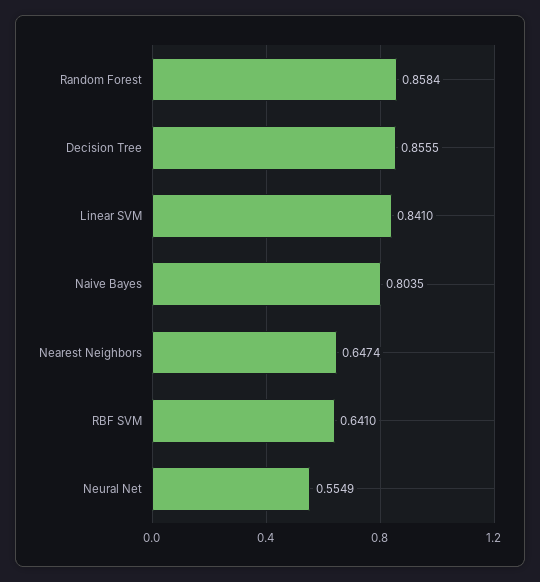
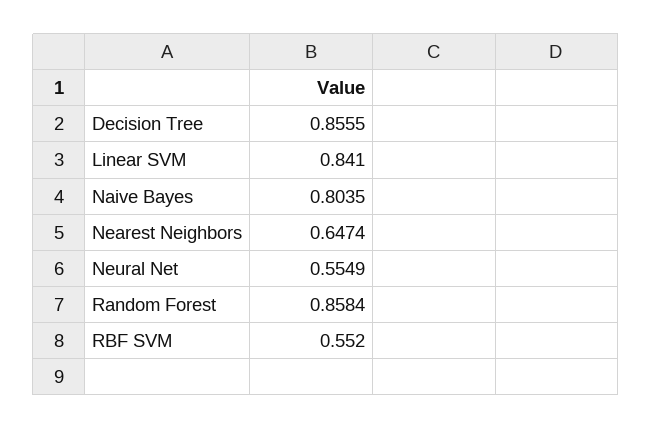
  {
    "Random Forest": 0.8584,
    "Decision Tree": 0.8555,
    "Linear SVM": 0.841,
    "Naive Bayes": 0.8035,
    "Nearest Neighbors": 0.6474,
-   "RBF SVM": 0.641,
+   "RBF SVM": 0.552,
    "Neural Net": 0.5549
  }

